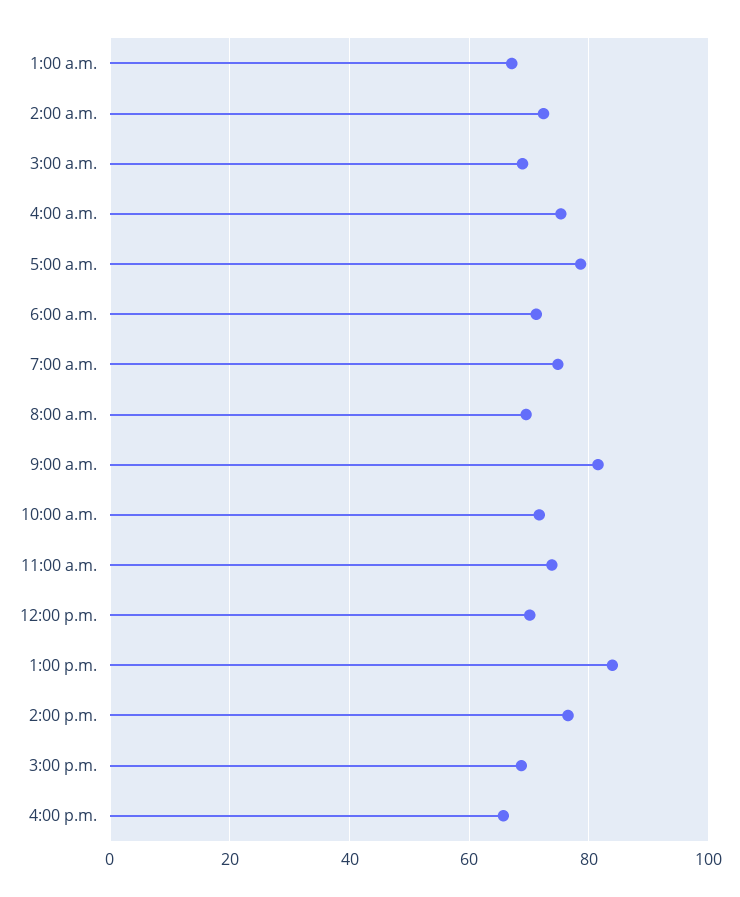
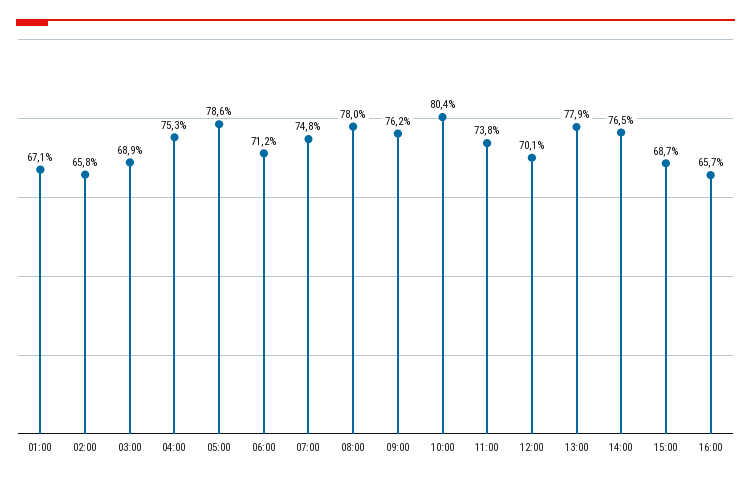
  {
    "1:00 a.m.": 67.1,
-   "2:00 a.m.": 72,
+   "2:00 a.m.": 65.8,
    "3:00 a.m.": 68.9,
    "4:00 a.m.": 75.3,
    "5:00 a.m.": 78.6,
    "6:00 a.m.": 71.2,
    "7:00 a.m.": 74.8,
-   "8:00 a.m.": 70,
+   "8:00 a.m.": 78,
-   "9:00 a.m.": 82,
+   "9:00 a.m.": 76.2,
-   "10:00 a.m.": 72,
+   "10:00 a.m.": 80.4,
    "11:00 a.m.": 73.8,
    "12:00 p.m.": 70.1,
-   "1:00 p.m.": 84,
+   "1:00 p.m.": 77.9,
    "2:00 p.m.": 76.5,
    "3:00 p.m.": 68.7,
    "4:00 p.m.": 65.7
  }

